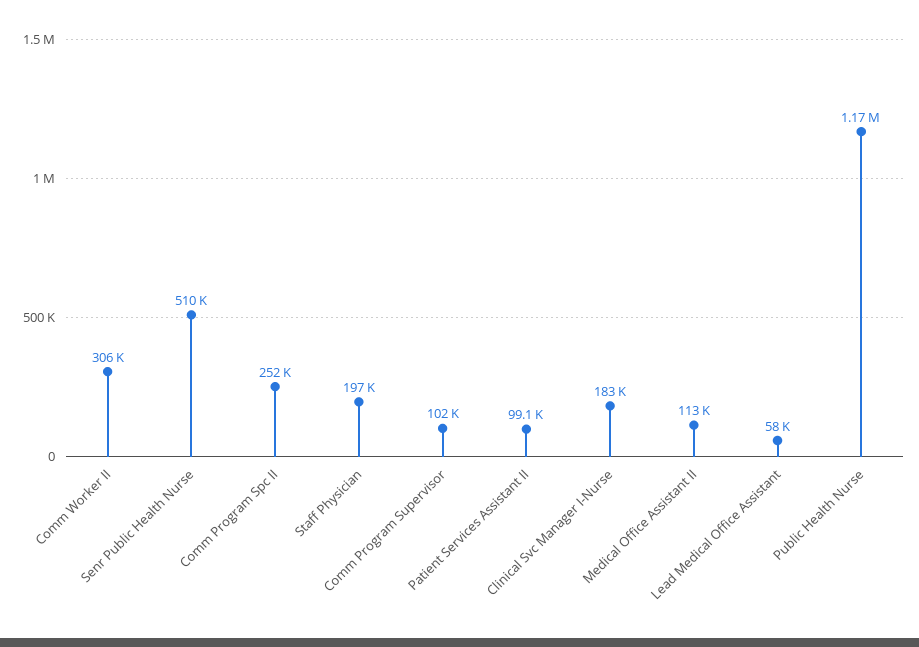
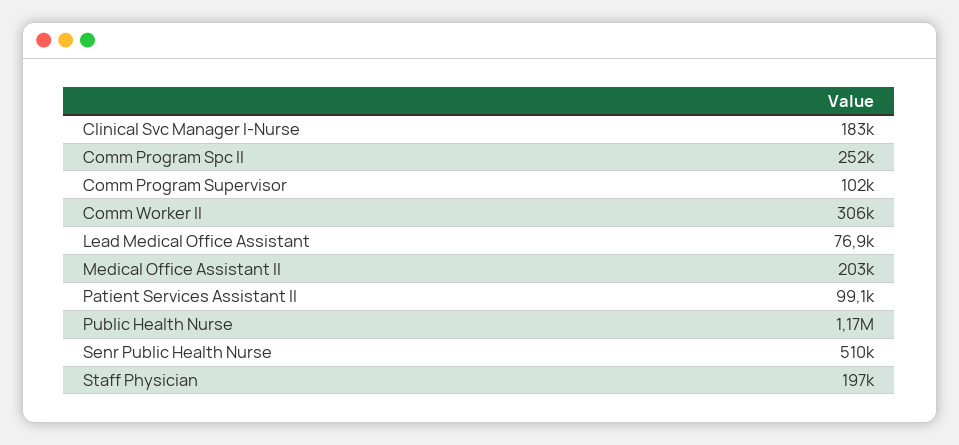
  {
    "Comm Worker II": 306000,
    "Senr Public Health Nurse": 510000,
    "Comm Program Spc II": 252000,
    "Staff Physician": 197000,
    "Comm Program Supervisor": 102000,
    "Patient Services Assistant II": 99100,
    "Clinical Svc Manager I-Nurse": 183000,
-   "Medical Office Assistant II": 113000,
+   "Medical Office Assistant II": 203000,
-   "Lead Medical Office Assistant": 58000,
+   "Lead Medical Office Assistant": 76900,
    "Public Health Nurse": 1170000
  }

